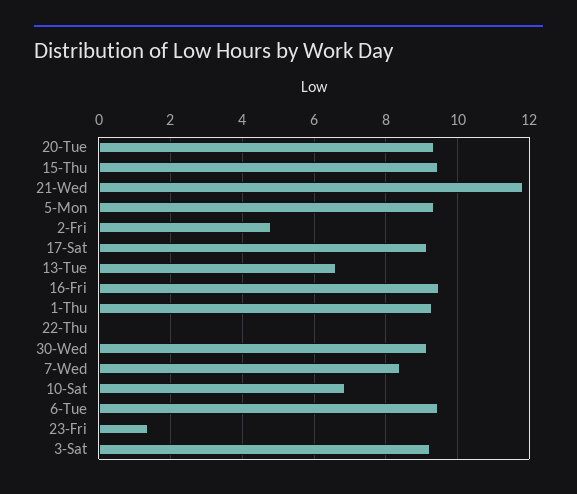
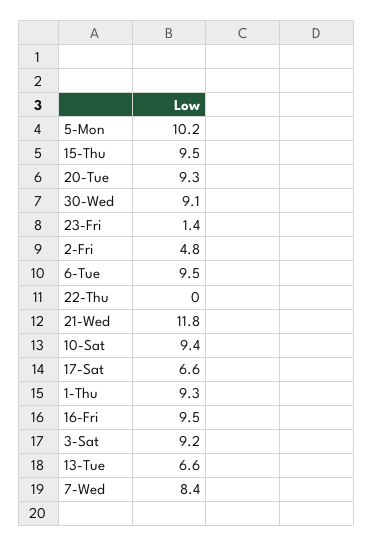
  {
    "20-Tue": 9.3,
    "15-Thu": 9.5,
    "21-Wed": 11.8,
-   "5-Mon": 9.4,
+   "5-Mon": 10.2,
    "2-Fri": 4.8,
-   "17-Sat": 9.2,
+   "17-Sat": 6.6,
    "13-Tue": 6.6,
    "16-Fri": 9.5,
    "1-Thu": 9.3,
    "22-Thu": 0,
    "30-Wed": 9.1,
    "7-Wed": 8.4,
-   "10-Sat": 6.8,
+   "10-Sat": 9.4,
    "6-Tue": 9.5,
    "23-Fri": 1.4,
    "3-Sat": 9.2
  }

